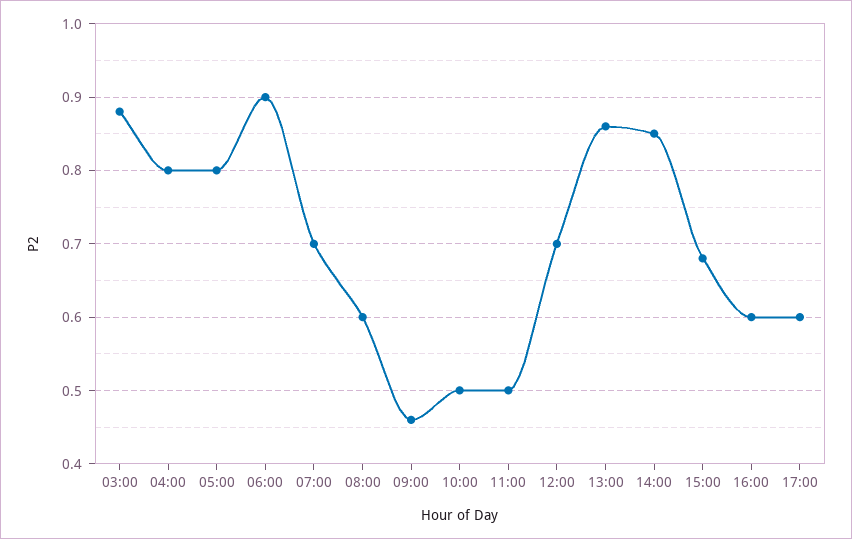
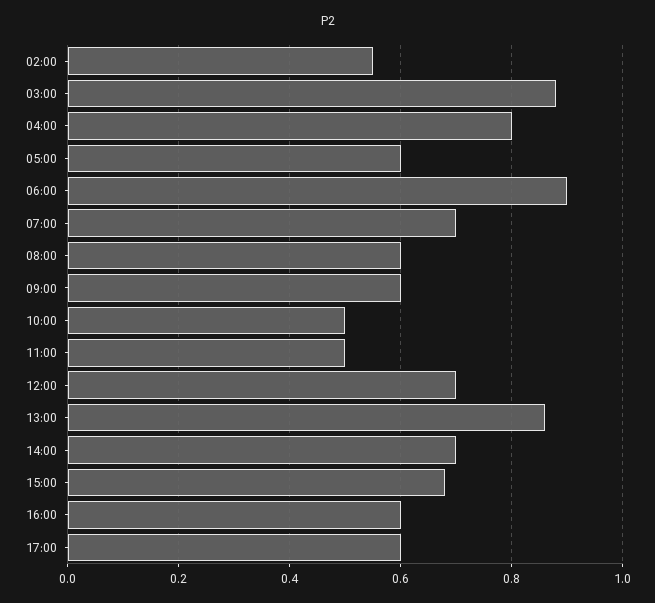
  {
    "03:00": 0.88,
    "04:00": 0.8,
-   "05:00": 0.8,
+   "05:00": 0.6,
    "06:00": 0.9,
    "07:00": 0.7,
    "08:00": 0.6,
-   "09:00": 0.46,
+   "09:00": 0.6,
    "10:00": 0.5,
    "11:00": 0.5,
    "12:00": 0.7,
    "13:00": 0.86,
-   "14:00": 0.85,
+   "14:00": 0.7,
    "15:00": 0.68,
    "16:00": 0.6,
-   "17:00": 0.6
+   "17:00": 0.6,
+   "02:00": 0.55
  }

